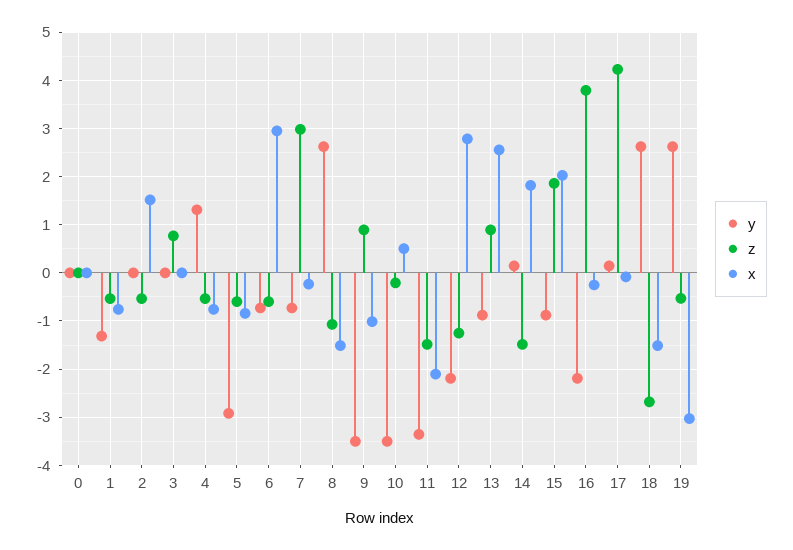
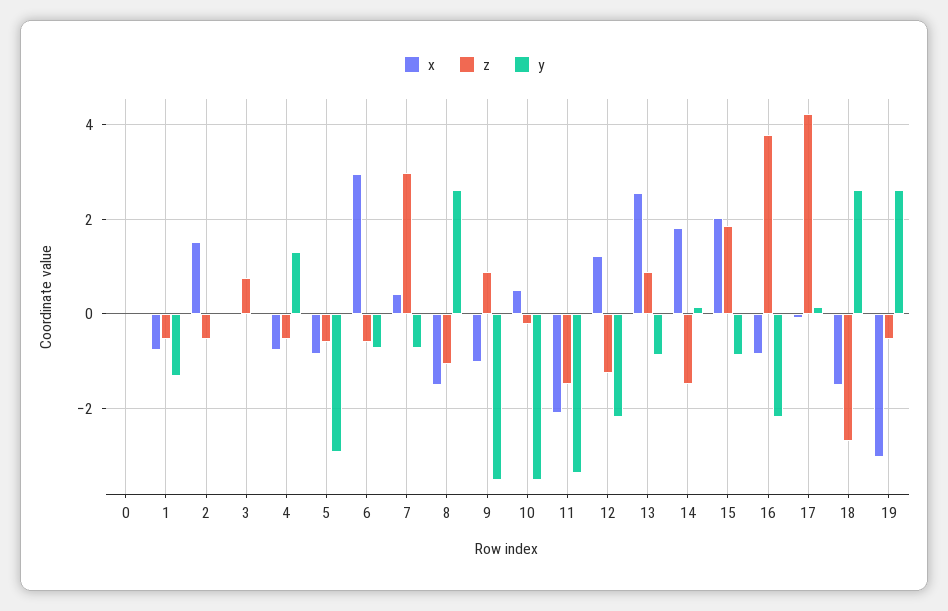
  {
    "y": {
      "0": 0,
      "1": -1.4,
      "2": 0,
      "3": 0,
      "4": 1.4,
      "5": -3,
      "6": -0.8,
      "7": -0.8,
      "8": 2.6,
      "9": -3.6,
      "10": -3.6,
      "11": -3.4,
      "12": -2.2,
      "13": -0.8,
      "14": 0.2,
      "15": -0.8,
      "16": -2.2,
      "17": 0.2,
      "18": 2.6,
      "19": 2.6
    },
    "z": {
      "0": 0,
      "1": -0.6,
      "2": -0.6,
      "3": 0.8,
      "4": -0.6,
      "5": -0.6,
      "6": -0.6,
      "7": 3,
      "8": -1,
      "9": 0.8,
      "10": -0.2,
      "11": -1.4,
      "12": -1.2,
      "13": 0.8,
      "14": -1.4,
      "15": 1.8,
      "16": 3.8,
      "17": 4.2,
      "18": -2.6,
      "19": -0.6
    },
    "x": {
      "0": 0,
      "1": -0.8,
      "2": 1.6,
      "3": 0,
      "4": -0.8,
      "5": -0.8,
      "6": 3,
-     "7": -0.2,
+     "7": 0.4,
      "8": -1.6,
      "9": -1,
      "10": 0.6,
      "11": -2.2,
-     "12": 2.8,
+     "12": 1.2,
      "13": 2.6,
      "14": 1.8,
      "15": 2,
-     "16": -0.2,
+     "16": -0.8,
      "17": 0,
      "18": -1.6,
      "19": -3
    }
  }

